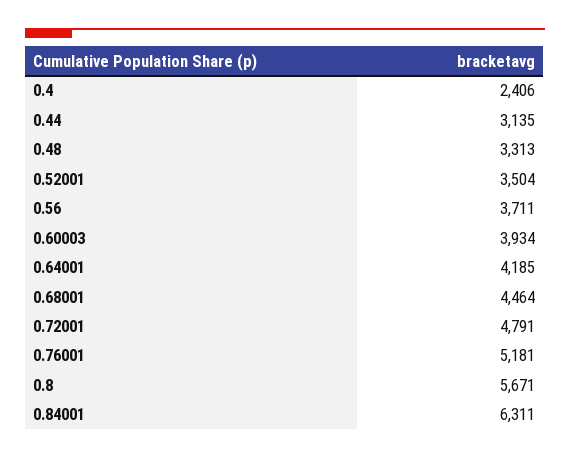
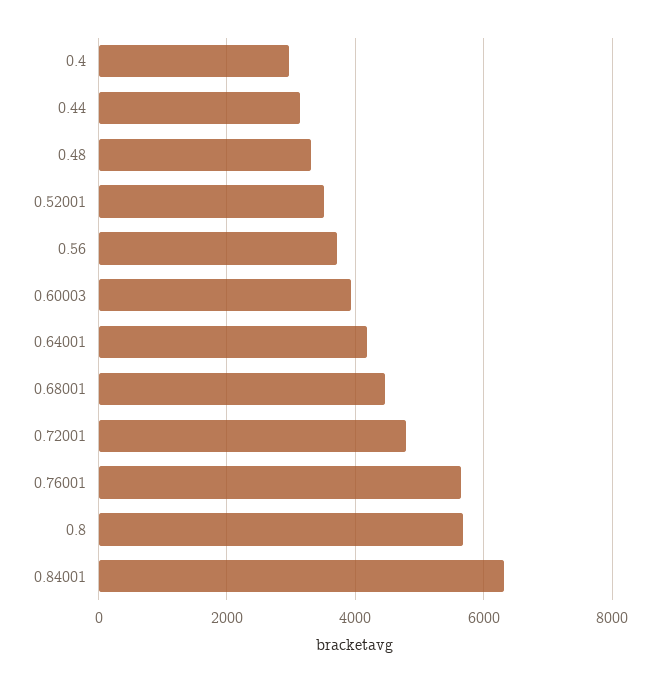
  {
-   "0.4": 2406,
+   "0.4": 3000,
    "0.44": 3135,
    "0.48": 3313,
    "0.52001": 3504,
    "0.56": 3711,
    "0.60003": 3934,
    "0.64001": 4185,
    "0.68001": 4464,
    "0.72001": 4791,
-   "0.76001": 5181,
+   "0.76001": 5600,
    "0.8": 5671,
    "0.84001": 6311
  }

